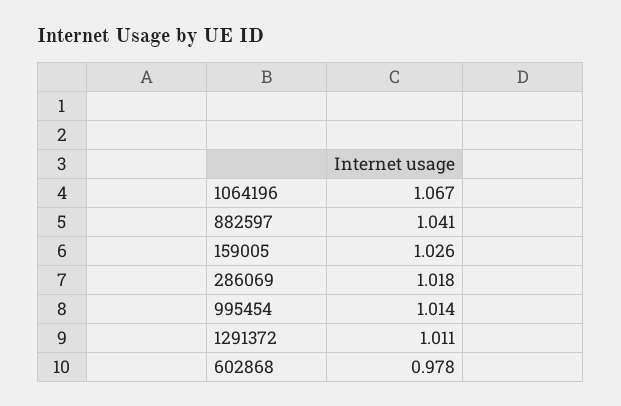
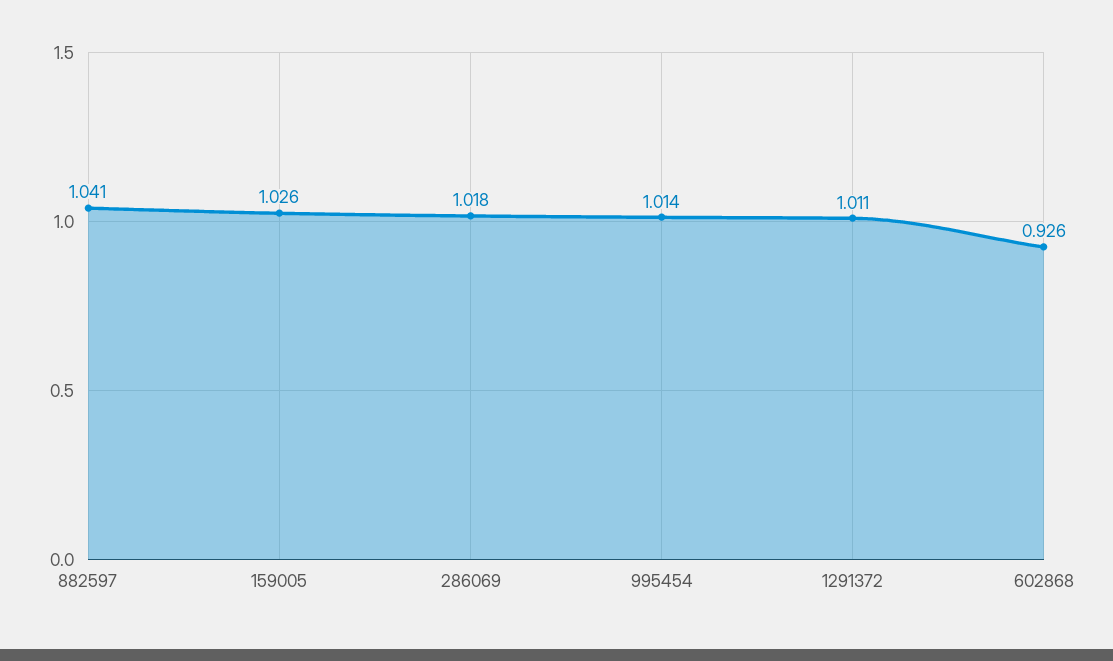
  {
-   "1064196": 1.067,
    "882597": 1.041,
    "159005": 1.026,
    "286069": 1.018,
    "995454": 1.014,
    "1291372": 1.011,
-   "602868": 0.978
+   "602868": 0.926
  }

